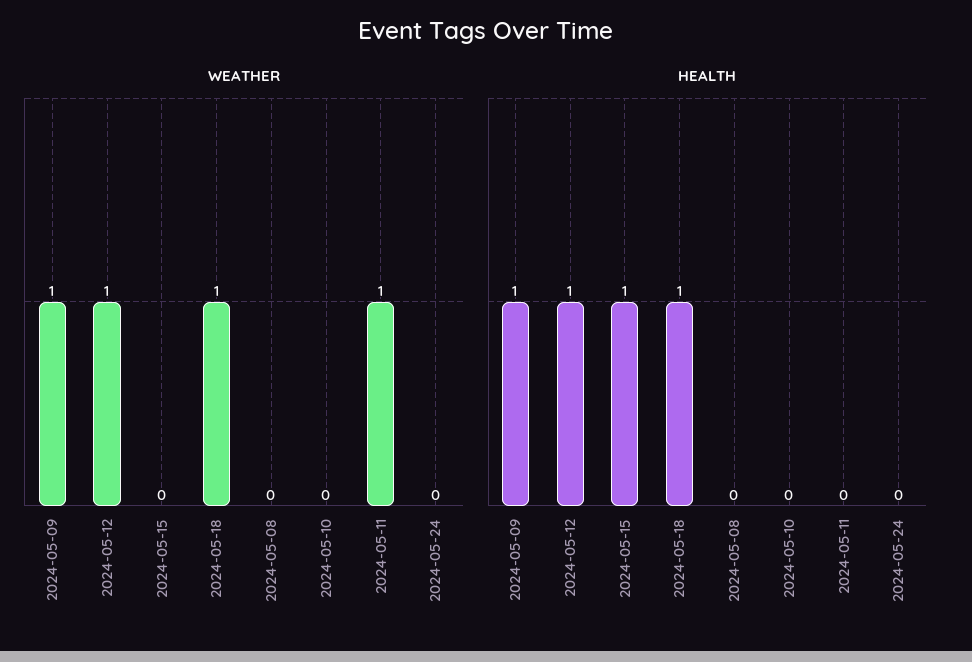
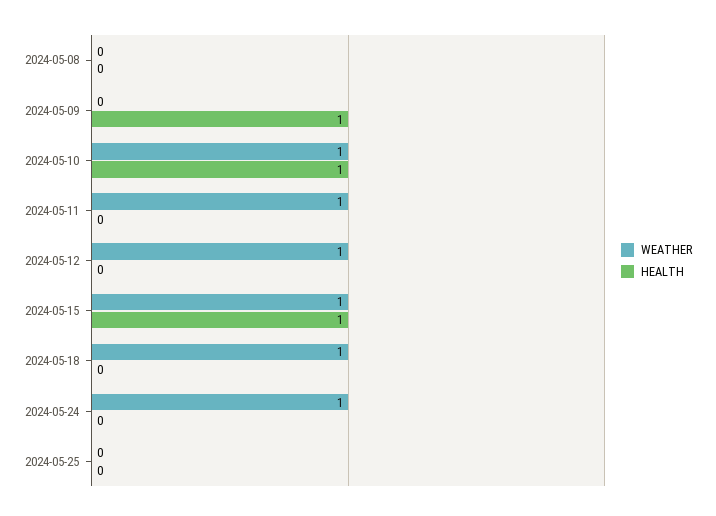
  {
    "WEATHER": {
-     "2024-05-09": 1,
+     "2024-05-09": 0,
      "2024-05-12": 1,
-     "2024-05-15": 0,
+     "2024-05-15": 1,
      "2024-05-18": 1,
      "2024-05-08": 0,
-     "2024-05-10": 0,
+     "2024-05-10": 1,
      "2024-05-11": 1,
-     "2024-05-24": 0
+     "2024-05-24": 1,
+     "2024-05-25": 0
    },
    "HEALTH": {
      "2024-05-09": 1,
-     "2024-05-12": 1,
+     "2024-05-12": 0,
      "2024-05-15": 1,
-     "2024-05-18": 1,
+     "2024-05-18": 0,
      "2024-05-08": 0,
-     "2024-05-10": 0,
+     "2024-05-10": 1,
      "2024-05-11": 0,
-     "2024-05-24": 0
+     "2024-05-24": 0,
+     "2024-05-25": 0
    }
  }

